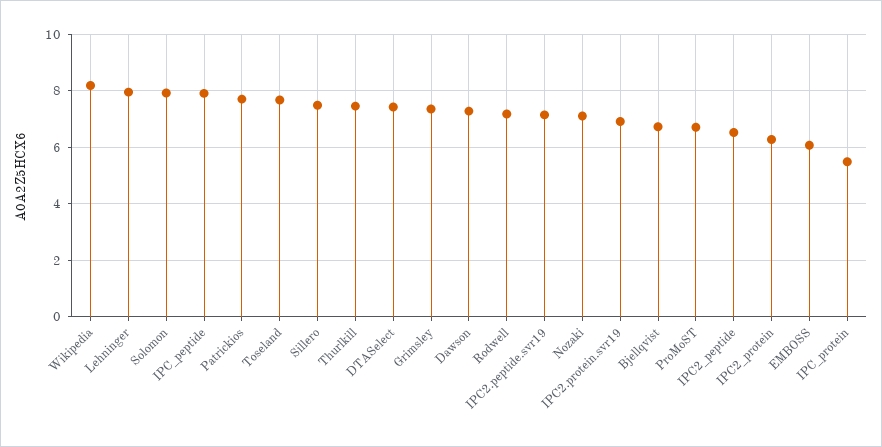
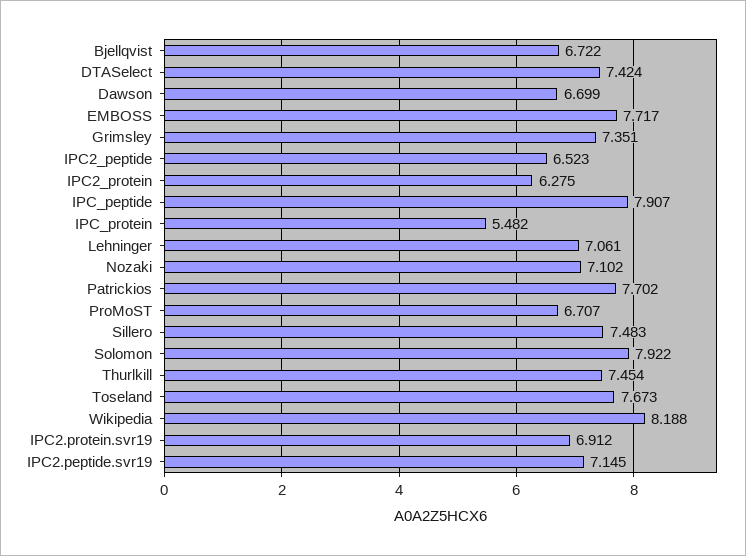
  {
    "Wikipedia": 8.188,
-   "Lehninger": 8,
+   "Lehninger": 7.061,
    "Solomon": 7.922,
    "IPC_peptide": 7.907,
    "Patrickios": 7.702,
    "Toseland": 7.673,
    "Sillero": 7.483,
    "Thurlkill": 7.454,
    "DTASelect": 7.424,
    "Grimsley": 7.351,
-   "Dawson": 7.25,
+   "Dawson": 6.699,
-   "Rodwell": 7.25,
    "IPC2.peptide.svr19": 7.145,
    "Nozaki": 7.102,
    "IPC2.protein.svr19": 6.912,
    "Bjellqvist": 6.722,
    "ProMoST": 6.707,
    "IPC2_peptide": 6.523,
    "IPC2_protein": 6.275,
-   "EMBOSS": 6,
+   "EMBOSS": 7.717,
    "IPC_protein": 5.482
  }

